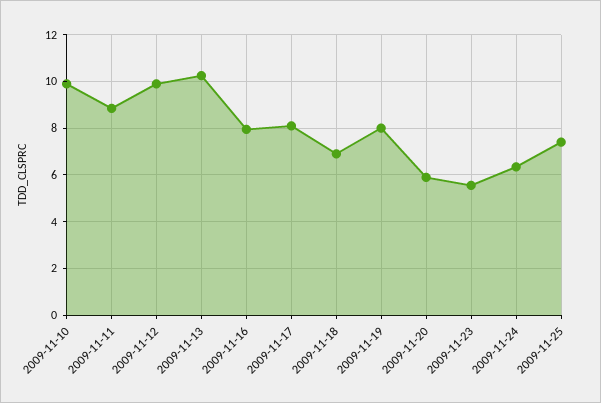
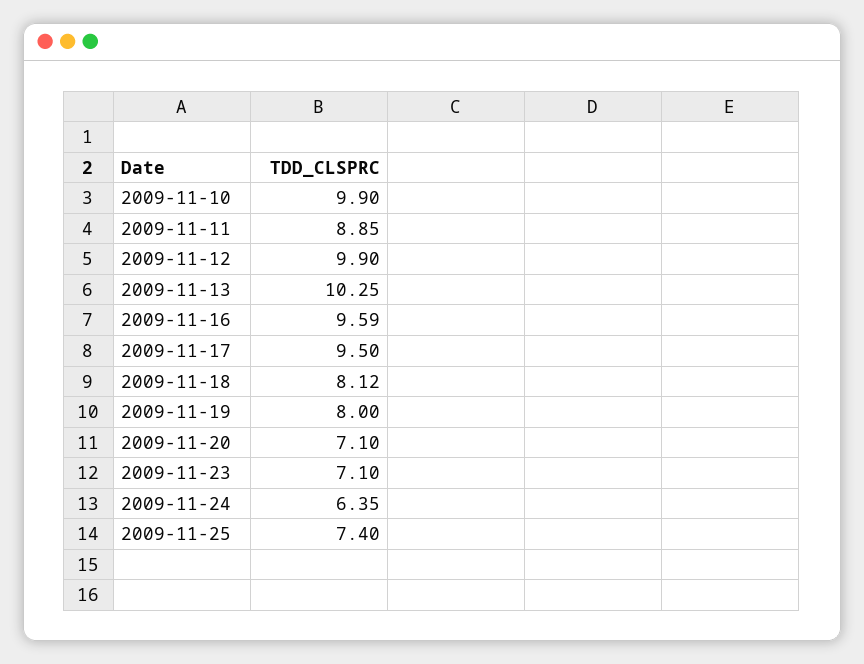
  {
    "2009-11-10": 9.9,
    "2009-11-11": 8.85,
    "2009-11-12": 9.9,
    "2009-11-13": 10.25,
-   "2009-11-16": 8,
+   "2009-11-16": 9.59,
-   "2009-11-17": 8,
+   "2009-11-17": 9.5,
-   "2009-11-18": 7,
+   "2009-11-18": 8.12,
    "2009-11-19": 8,
-   "2009-11-20": 6,
+   "2009-11-20": 7.1,
-   "2009-11-23": 5.5,
+   "2009-11-23": 7.1,
    "2009-11-24": 6.35,
    "2009-11-25": 7.4
  }

